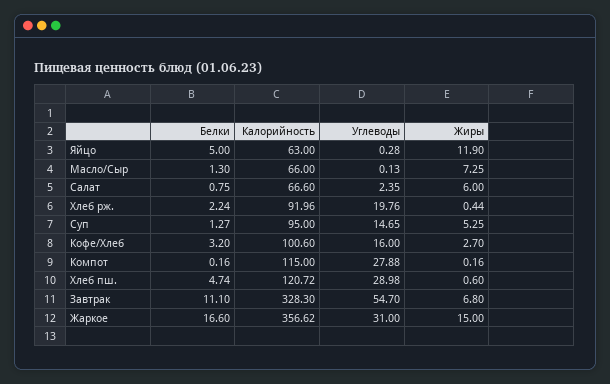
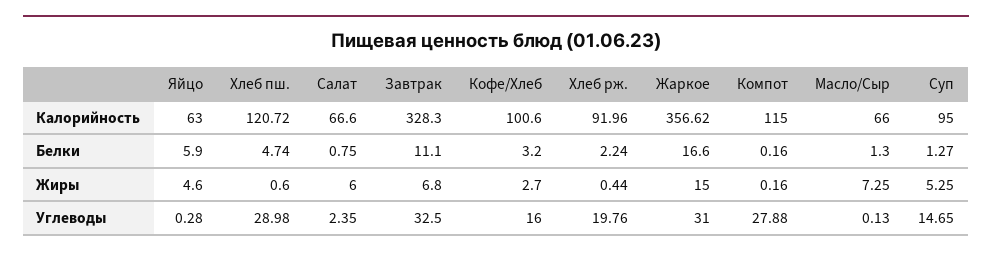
  {
    "Белки": {
-     "Яйцо": 5,
+     "Яйцо": 5.9,
      "Масло/Сыр": 1.3,
      "Салат": 0.75,
      "Хлеб рж.": 2.24,
      "Суп": 1.27,
      "Кофе/Хлеб": 3.2,
      "Компот": 0.16,
      "Хлеб пш.": 4.74,
      "Завтрак": 11.1,
      "Жаркое": 16.6
    },
    "Калорийность": {
      "Яйцо": 63,
      "Масло/Сыр": 66,
      "Салат": 66.6,
      "Хлеб рж.": 91.96,
      "Суп": 95,
      "Кофе/Хлеб": 100.6,
      "Компот": 115,
      "Хлеб пш.": 120.72,
      "Завтрак": 328.3,
      "Жаркое": 356.62
    },
    "Углеводы": {
      "Яйцо": 0.28,
      "Масло/Сыр": 0.13,
      "Салат": 2.35,
      "Хлеб рж.": 19.76,
      "Суп": 14.65,
      "Кофе/Хлеб": 16,
      "Компот": 27.88,
      "Хлеб пш.": 28.98,
-     "Завтрак": 54.7,
+     "Завтрак": 32.5,
      "Жаркое": 31
    },
    "Жиры": {
-     "Яйцо": 11.9,
+     "Яйцо": 4.6,
      "Масло/Сыр": 7.25,
      "Салат": 6,
      "Хлеб рж.": 0.44,
      "Суп": 5.25,
      "Кофе/Хлеб": 2.7,
      "Компот": 0.16,
      "Хлеб пш.": 0.6,
      "Завтрак": 6.8,
      "Жаркое": 15
    }
  }

